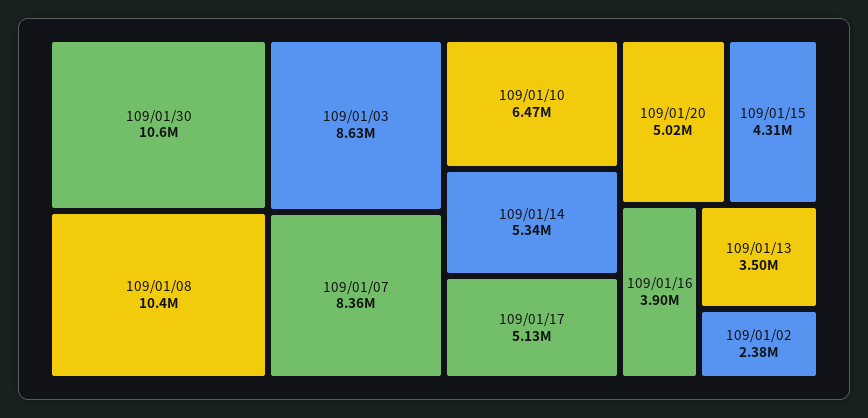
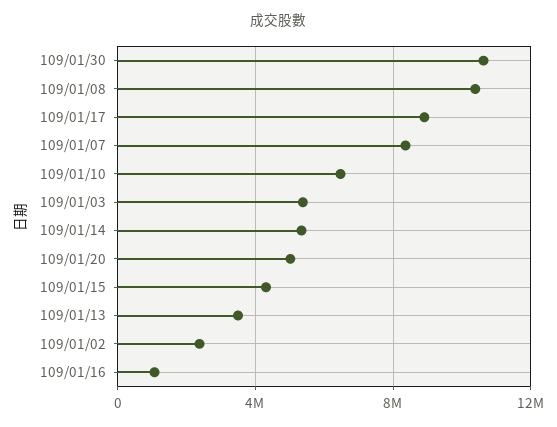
  {
    "109/01/30": 10600000,
    "109/01/08": 10400000,
-   "109/01/03": 8630000,
+   "109/01/03": 5500000,
    "109/01/07": 8360000,
    "109/01/10": 6470000,
    "109/01/14": 5340000,
-   "109/01/17": 5130000,
+   "109/01/17": 9000000,
    "109/01/20": 5020000,
    "109/01/15": 4310000,
-   "109/01/16": 3900000,
+   "109/01/16": 1000000,
    "109/01/13": 3500000,
    "109/01/02": 2380000
  }

